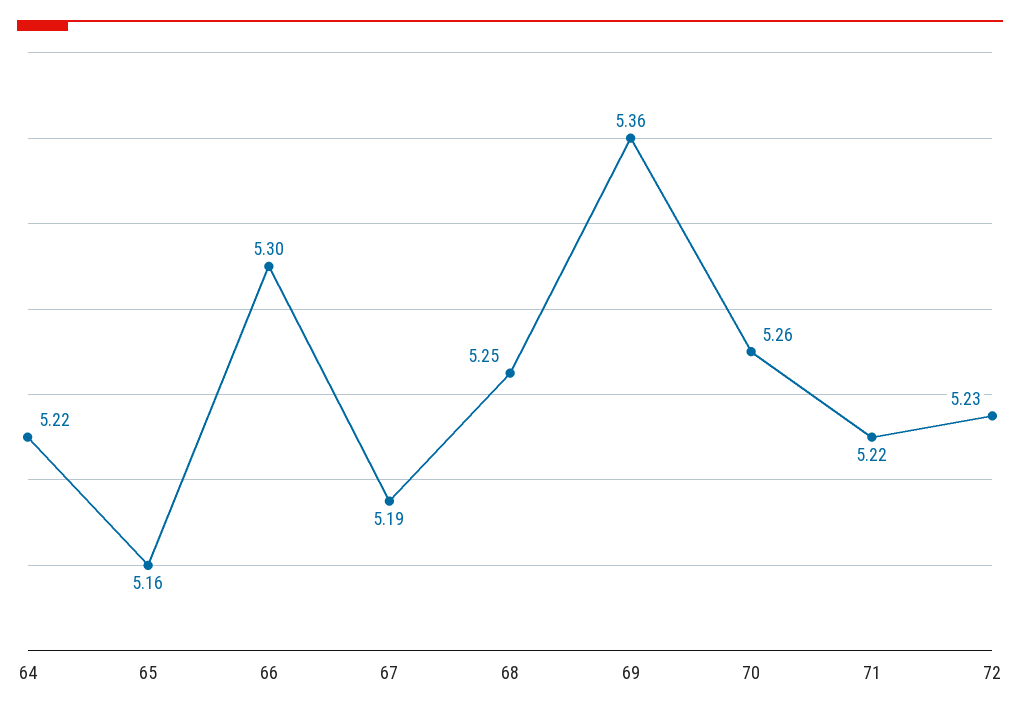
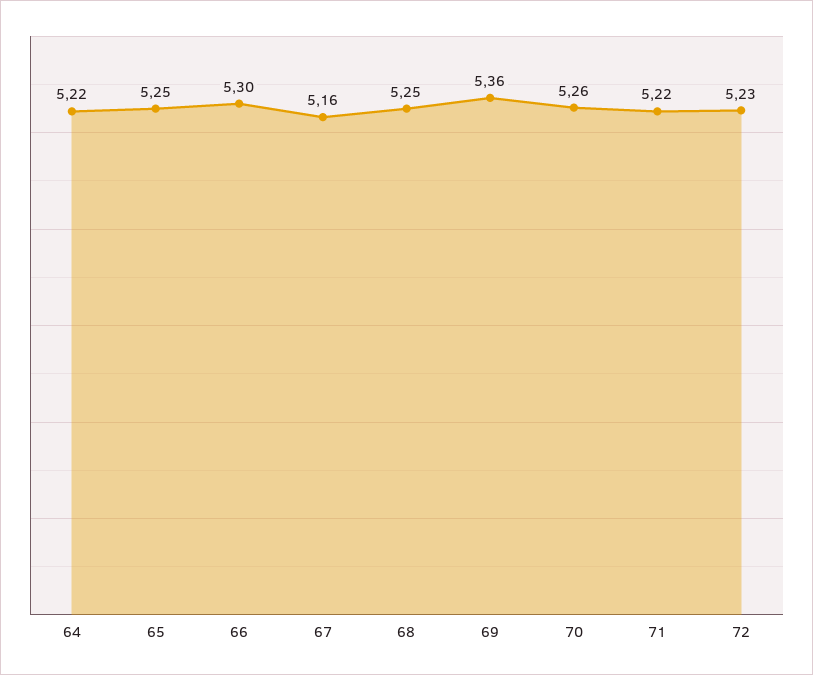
  {
    "64": 5.22,
-   "65": 5.16,
+   "65": 5.25,
    "66": 5.3,
-   "67": 5.19,
+   "67": 5.16,
    "68": 5.25,
    "69": 5.36,
    "70": 5.26,
    "71": 5.22,
    "72": 5.23
  }

